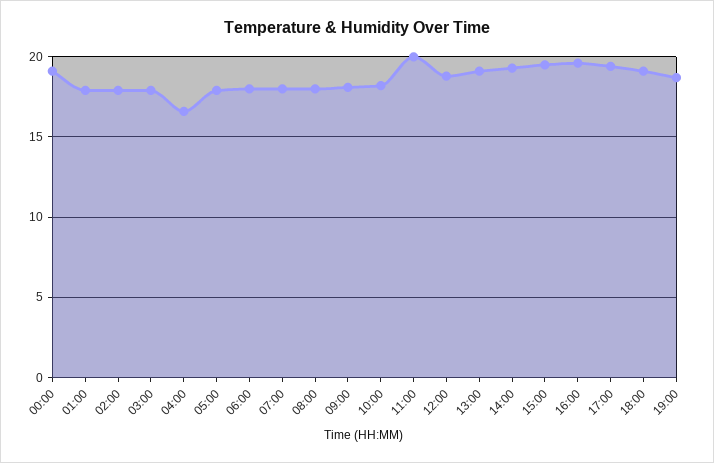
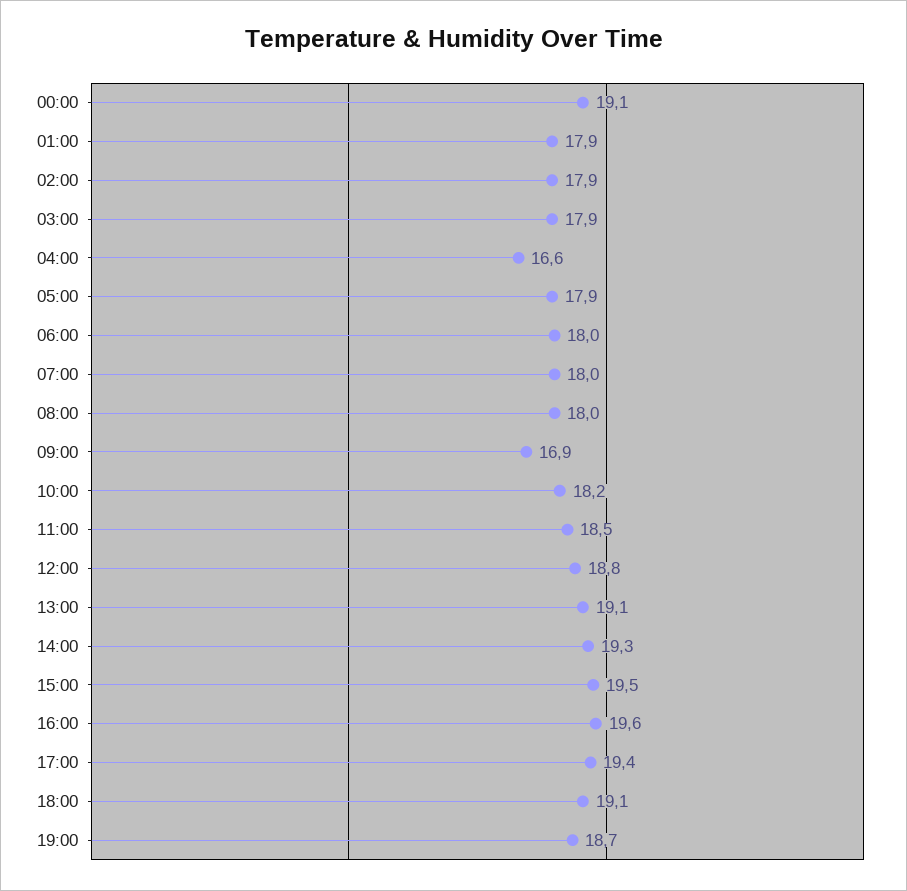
  {
    "00:00": 19.1,
    "01:00": 17.9,
    "02:00": 17.9,
    "03:00": 17.9,
    "04:00": 16.6,
    "05:00": 17.9,
    "06:00": 18,
    "07:00": 18,
    "08:00": 18,
-   "09:00": 18,
+   "09:00": 16.9,
    "10:00": 18.2,
-   "11:00": 20,
+   "11:00": 18.5,
    "12:00": 18.8,
    "13:00": 19.1,
    "14:00": 19.3,
    "15:00": 19.5,
    "16:00": 19.6,
    "17:00": 19.4,
    "18:00": 19.1,
    "19:00": 18.7
  }

